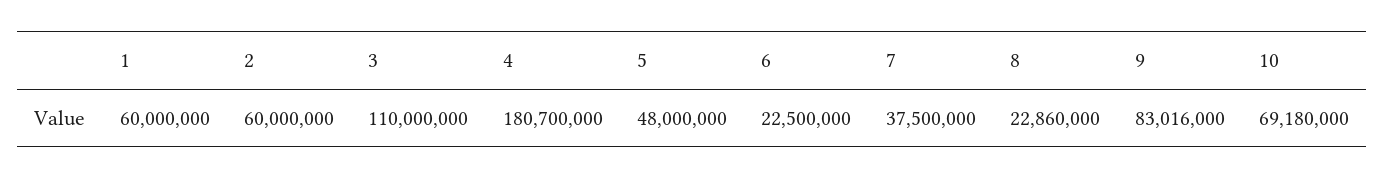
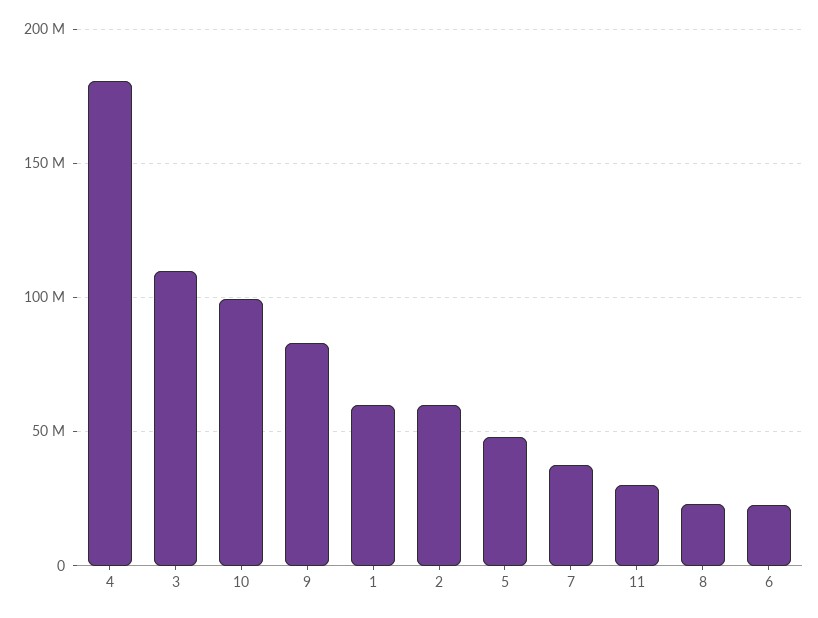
  {
    "1": 60000000,
    "2": 60000000,
    "3": 110000000,
    "4": 180700000,
    "5": 48000000,
    "6": 22500000,
    "7": 37500000,
    "8": 22860000,
    "9": 83016000,
-   "10": 69180000
+   "10": 100000000,
+   "11": 30000000
  }

